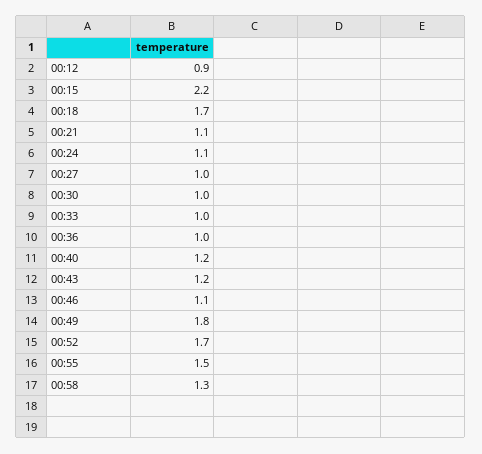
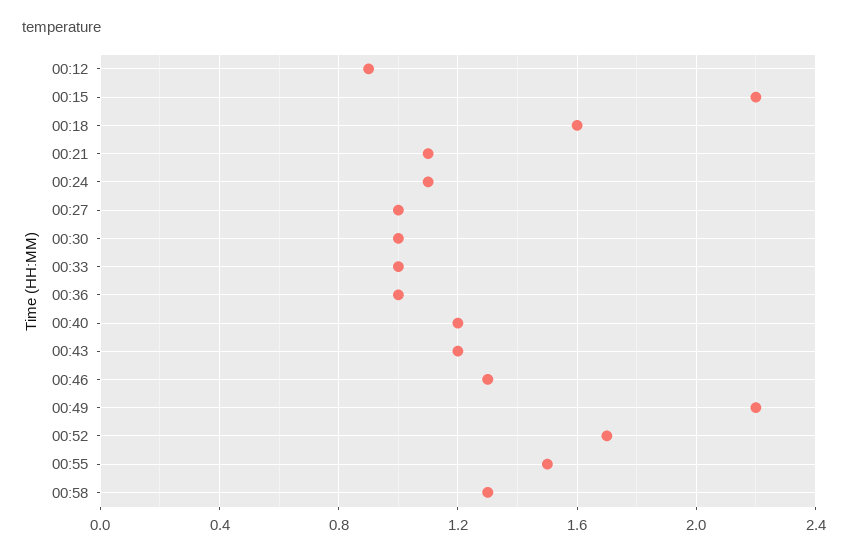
  {
    "00:12": 0.9,
    "00:15": 2.2,
-   "00:18": 1.7,
+   "00:18": 1.6,
    "00:21": 1.1,
    "00:24": 1.1,
    "00:27": 1,
    "00:30": 1,
    "00:33": 1,
    "00:36": 1,
    "00:40": 1.2,
    "00:43": 1.2,
-   "00:46": 1.1,
+   "00:46": 1.3,
-   "00:49": 1.8,
+   "00:49": 2.2,
    "00:52": 1.7,
    "00:55": 1.5,
    "00:58": 1.3
  }

